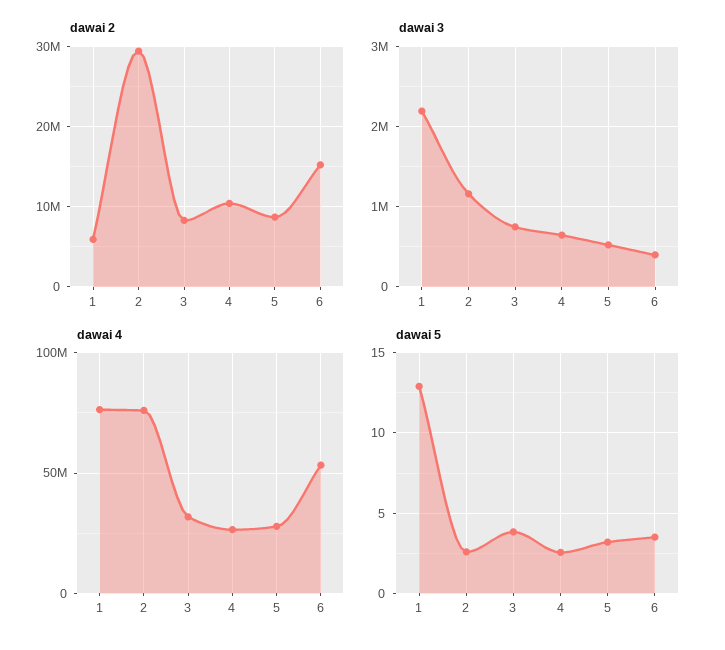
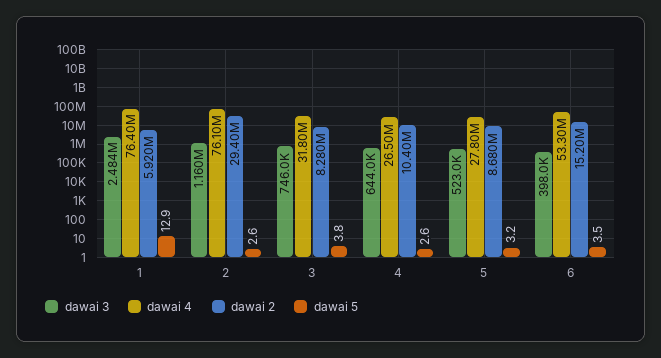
  {
    "dawai 2": {
      "1": 5920000,
      "2": 29400000,
      "3": 8280000,
      "4": 10400000,
      "5": 8680000,
      "6": 15200000
    },
    "dawai 3": {
-     "1": 2200000,
+     "1": 2484000,
      "2": 1160000,
      "3": 746000,
      "4": 644000,
      "5": 523000,
      "6": 398000
    },
    "dawai 4": {
      "1": 76400000,
      "2": 76100000,
      "3": 31800000,
      "4": 26500000,
      "5": 27800000,
      "6": 53300000
    },
    "dawai 5": {
      "1": 12.9,
      "2": 2.6,
      "3": 3.8,
      "4": 2.6,
      "5": 3.2,
      "6": 3.5
    }
  }

